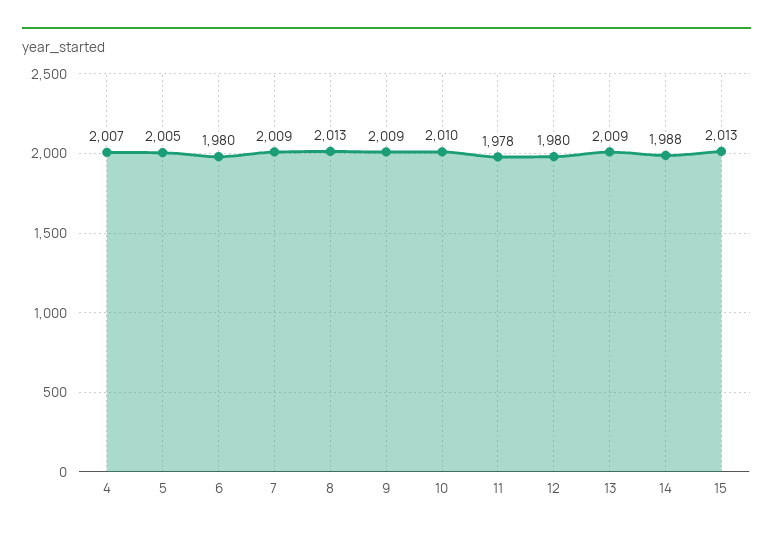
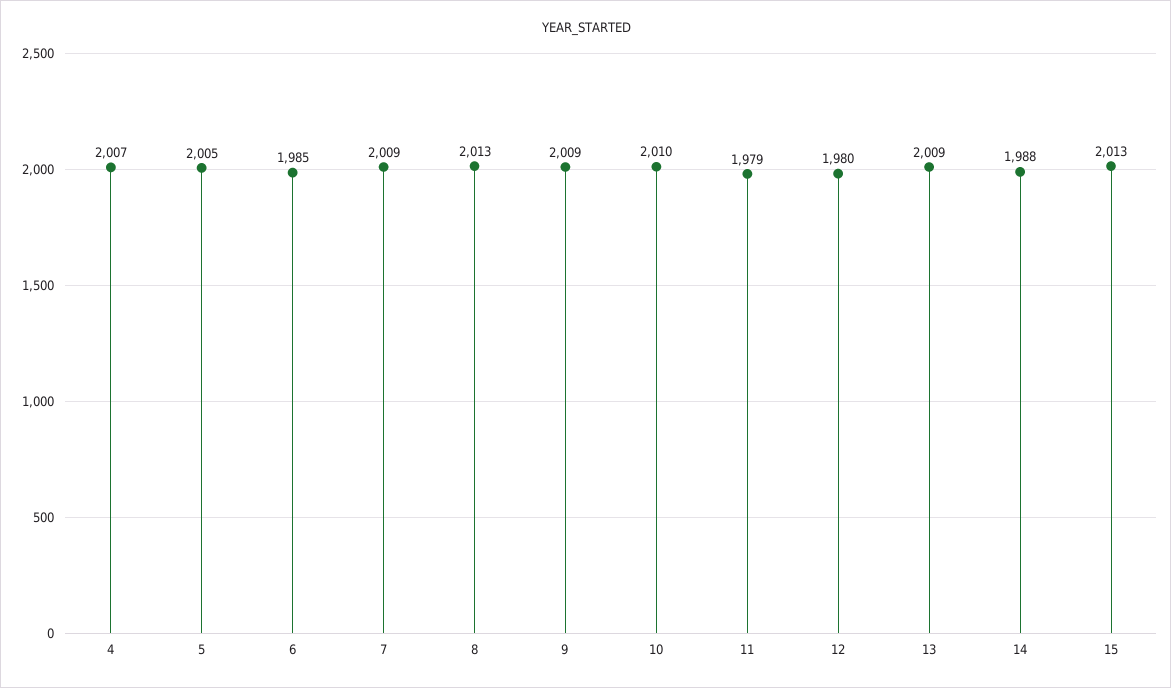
  {
    "4": 2007,
    "5": 2005,
-   "6": 1980,
+   "6": 1985,
    "7": 2009,
    "8": 2013,
    "9": 2009,
    "10": 2010,
-   "11": 1978,
+   "11": 1979,
    "12": 1980,
    "13": 2009,
    "14": 1988,
    "15": 2013
  }

